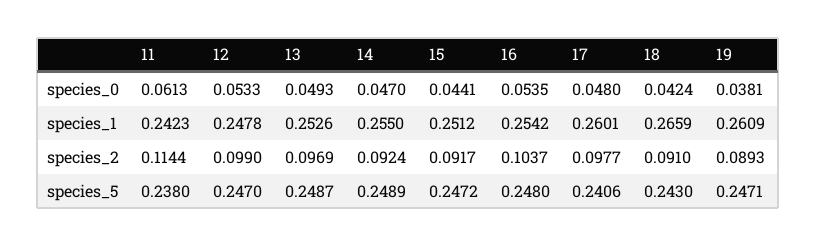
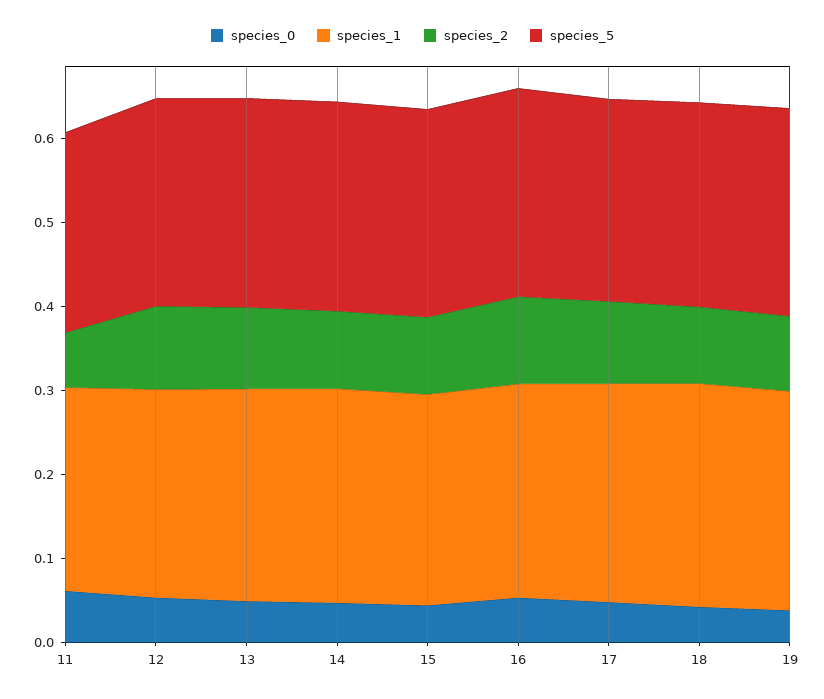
  {
    "species_0": {
      "11": 0.0613,
      "12": 0.0533,
      "13": 0.0493,
      "14": 0.047,
      "15": 0.0441,
      "16": 0.0535,
      "17": 0.048,
      "18": 0.0424,
      "19": 0.0381
    },
    "species_1": {
      "11": 0.2423,
      "12": 0.2478,
      "13": 0.2526,
      "14": 0.255,
      "15": 0.2512,
      "16": 0.2542,
      "17": 0.2601,
      "18": 0.2659,
      "19": 0.2609
    },
    "species_2": {
-     "11": 0.1144,
+     "11": 0.06,
      "12": 0.099,
      "13": 0.0969,
      "14": 0.0924,
      "15": 0.0917,
      "16": 0.1037,
      "17": 0.0977,
      "18": 0.091,
      "19": 0.0893
    },
    "species_5": {
      "11": 0.238,
      "12": 0.247,
      "13": 0.2487,
      "14": 0.2489,
      "15": 0.2472,
      "16": 0.248,
      "17": 0.2406,
      "18": 0.243,
      "19": 0.2471
    }
  }

